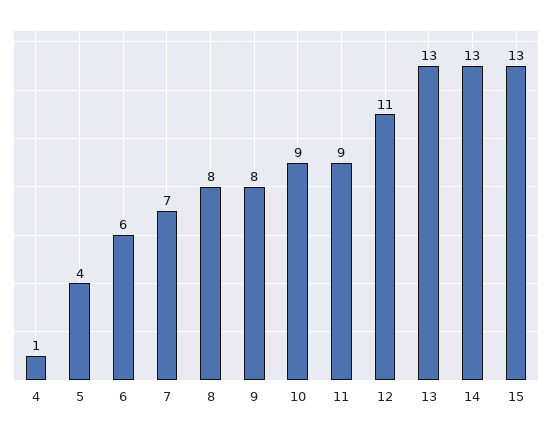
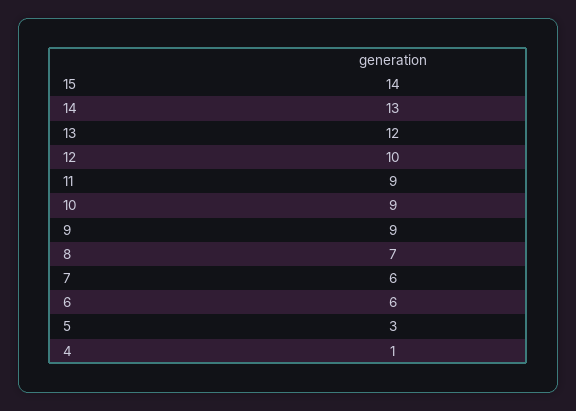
  {
    "4": 1,
-   "5": 4,
+   "5": 3,
    "6": 6,
-   "7": 7,
+   "7": 6,
-   "8": 8,
+   "8": 7,
-   "9": 8,
+   "9": 9,
    "10": 9,
    "11": 9,
-   "12": 11,
+   "12": 10,
-   "13": 13,
+   "13": 12,
    "14": 13,
-   "15": 13
+   "15": 14
  }

